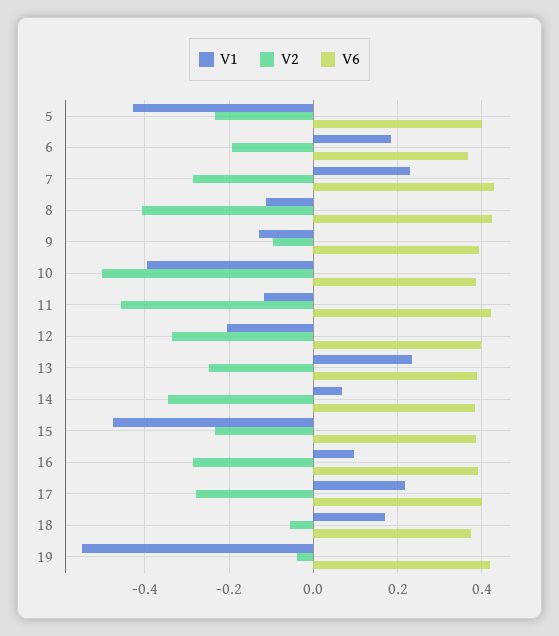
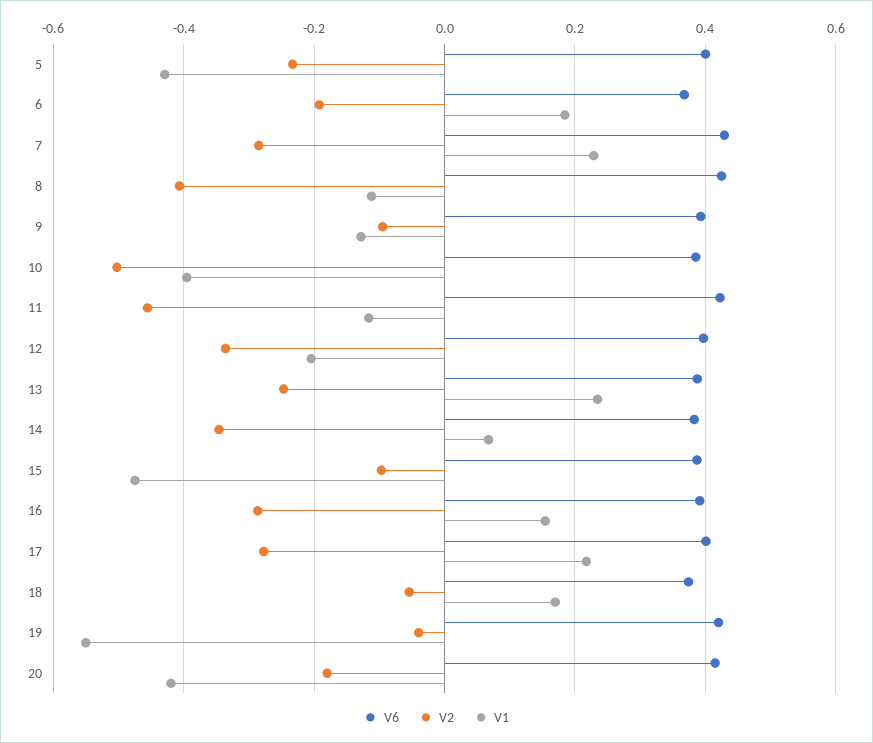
  {
    "V1": {
      "5": -0.42,
      "6": 0.18,
      "7": 0.22,
      "8": -0.12,
      "9": -0.12,
      "10": -0.4,
      "11": -0.12,
      "12": -0.2,
      "13": 0.24,
      "14": 0.06,
      "15": -0.48,
-     "16": 0.1,
+     "16": 0.16,
      "17": 0.22,
      "18": 0.16,
-     "19": -0.56
+     "19": -0.56,
+     "20": -0.42
    },
    "V2": {
      "5": -0.24,
      "6": -0.2,
      "7": -0.28,
      "8": -0.4,
      "9": -0.1,
      "10": -0.5,
      "11": -0.46,
      "12": -0.34,
      "13": -0.24,
      "14": -0.34,
-     "15": -0.24,
+     "15": -0.1,
      "16": -0.28,
      "17": -0.28,
      "18": -0.06,
-     "19": -0.04
+     "19": -0.04,
+     "20": -0.18
    },
    "V6": {
      "5": 0.4,
      "6": 0.36,
      "7": 0.42,
      "8": 0.42,
      "9": 0.4,
      "10": 0.38,
      "11": 0.42,
      "12": 0.4,
      "13": 0.38,
      "14": 0.38,
      "15": 0.38,
      "16": 0.4,
      "17": 0.4,
      "18": 0.38,
-     "19": 0.42
+     "19": 0.42,
+     "20": 0.42
    }
  }

